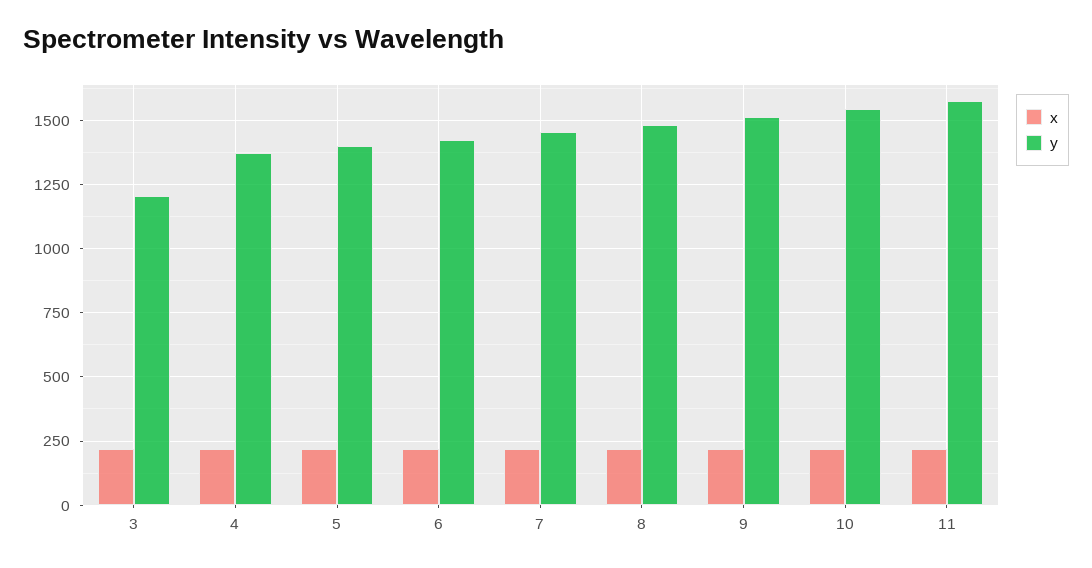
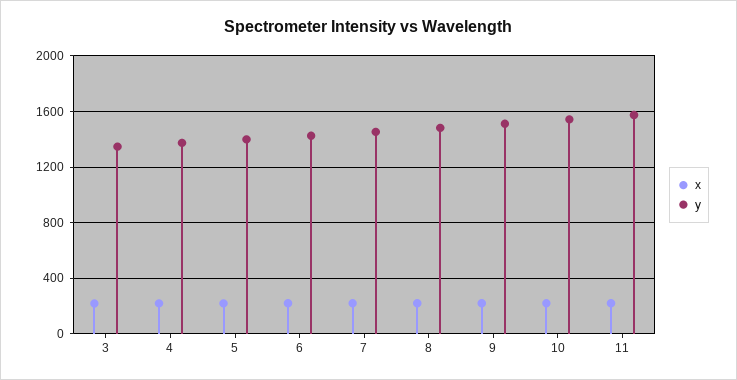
  {
    "x": {
      "3": 225,
      "4": 225,
      "5": 225,
      "6": 225,
      "7": 225,
      "8": 225,
      "9": 225,
      "10": 225,
      "11": 225
    },
    "y": {
-     "3": 1200,
+     "3": 1350,
      "4": 1375,
      "5": 1400,
      "6": 1425,
      "7": 1450,
      "8": 1475,
      "9": 1500,
      "10": 1550,
      "11": 1575
    }
  }

